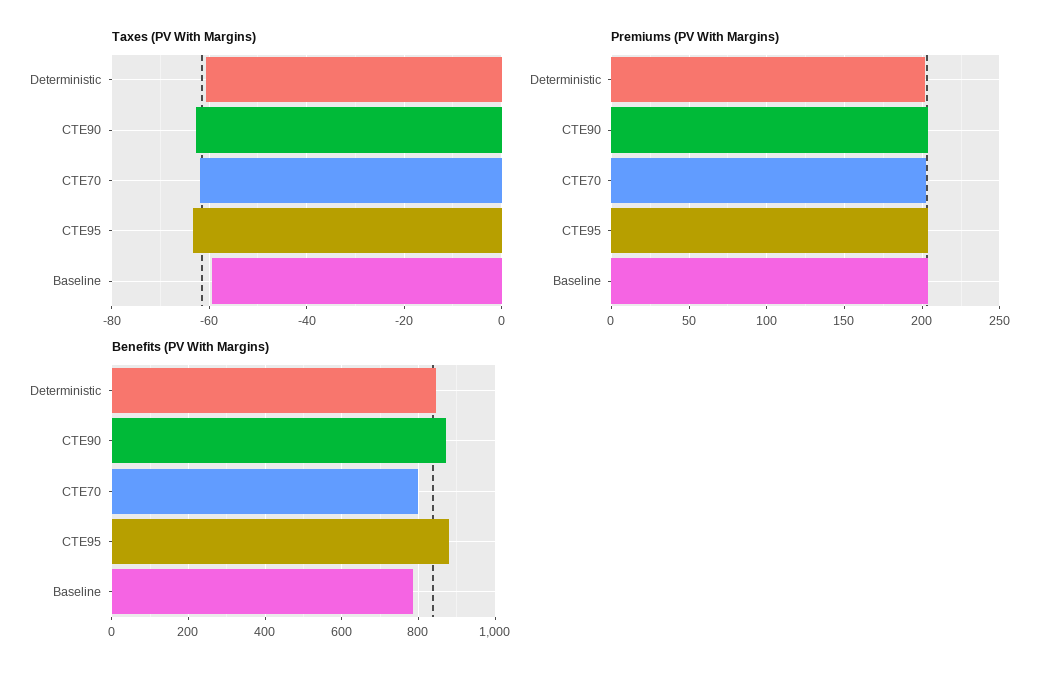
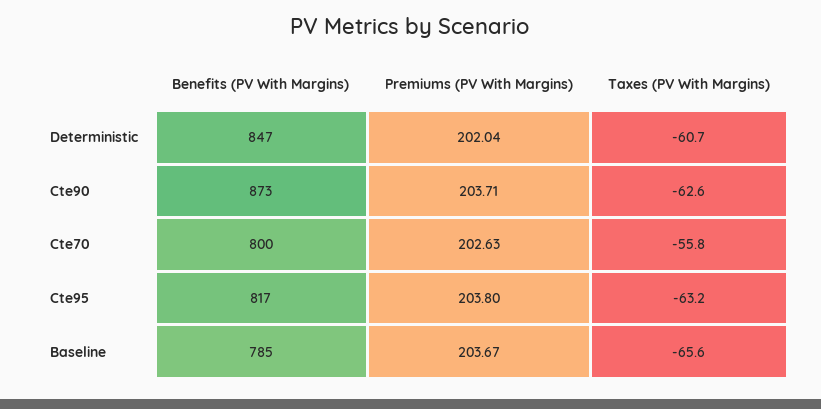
  {
    "Taxes (PV With Margins)": {
      "Deterministic": -60.7,
      "CTE90": -62.6,
-     "CTE70": -62,
+     "CTE70": -55.8,
      "CTE95": -63.2,
-     "Baseline": -60
+     "Baseline": -65.6
    },
    "Premiums (PV With Margins)": {
      "Deterministic": 202.04,
      "CTE90": 203.71,
      "CTE70": 202.63,
      "CTE95": 203.8,
      "Baseline": 203.67
    },
    "Benefits (PV With Margins)": {
      "Deterministic": 847,
      "CTE90": 873,
      "CTE70": 800,
-     "CTE95": 880,
+     "CTE95": 817,
      "Baseline": 785
    }
  }

